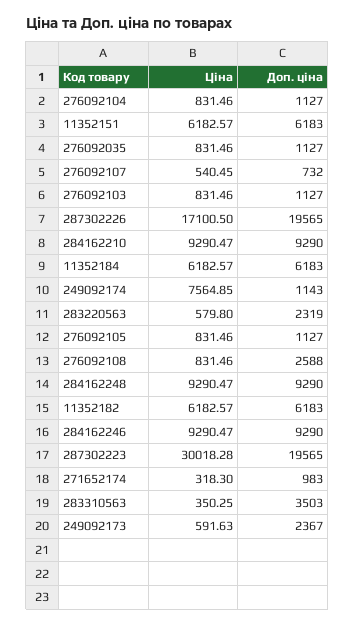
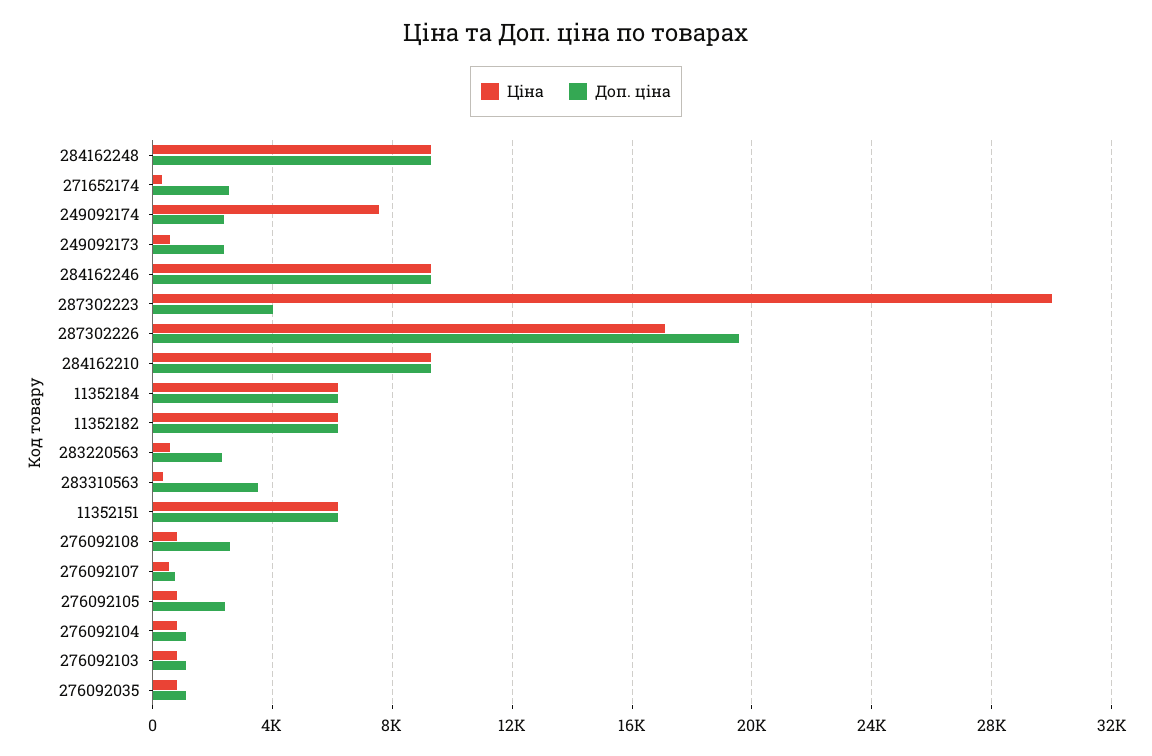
  {
    "Ціна": {
      "276092104": 831.46,
      "11352151": 6182.57,
      "276092035": 831.46,
      "276092107": 540.45,
      "276092103": 831.46,
      "287302226": 17100.5,
      "284162210": 9290.47,
      "11352184": 6182.57,
      "249092174": 7564.85,
      "283220563": 579.8,
      "276092105": 831.46,
      "276092108": 831.46,
      "284162248": 9290.47,
      "11352182": 6182.57,
      "284162246": 9290.47,
      "287302223": 30018.28,
      "271652174": 318.3,
      "283310563": 350.25,
      "249092173": 591.63
    },
    "Доп. ціна": {
      "276092104": 1127,
      "11352151": 6183,
      "276092035": 1127,
      "276092107": 732,
      "276092103": 1127,
      "287302226": 19565,
      "284162210": 9290,
      "11352184": 6183,
-     "249092174": 1143,
+     "249092174": 2500,
      "283220563": 2319,
-     "276092105": 1127,
+     "276092105": 2500,
      "276092108": 2588,
      "284162248": 9290,
      "11352182": 6183,
      "284162246": 9290,
-     "287302223": 19565,
+     "287302223": 4000,
-     "271652174": 983,
+     "271652174": 2500,
      "283310563": 3503,
      "249092173": 2367
    }
  }

